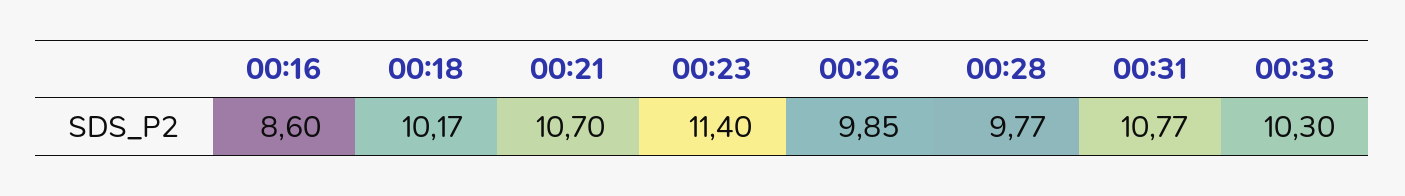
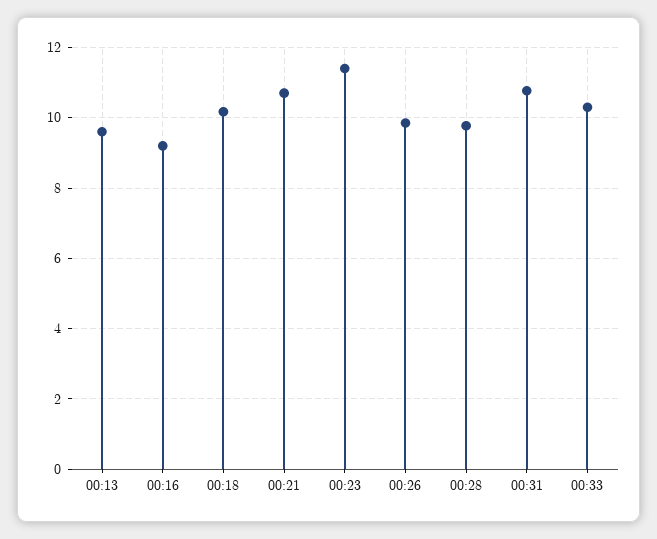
  {
-   "00:16": 8.6,
+   "00:16": 9.2,
    "00:18": 10.17,
    "00:21": 10.7,
    "00:23": 11.4,
    "00:26": 9.85,
    "00:28": 9.77,
    "00:31": 10.77,
-   "00:33": 10.3
+   "00:33": 10.3,
+   "00:13": 9.6
  }

